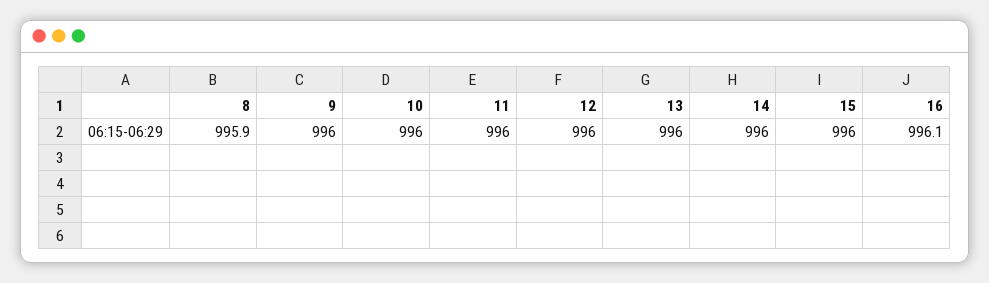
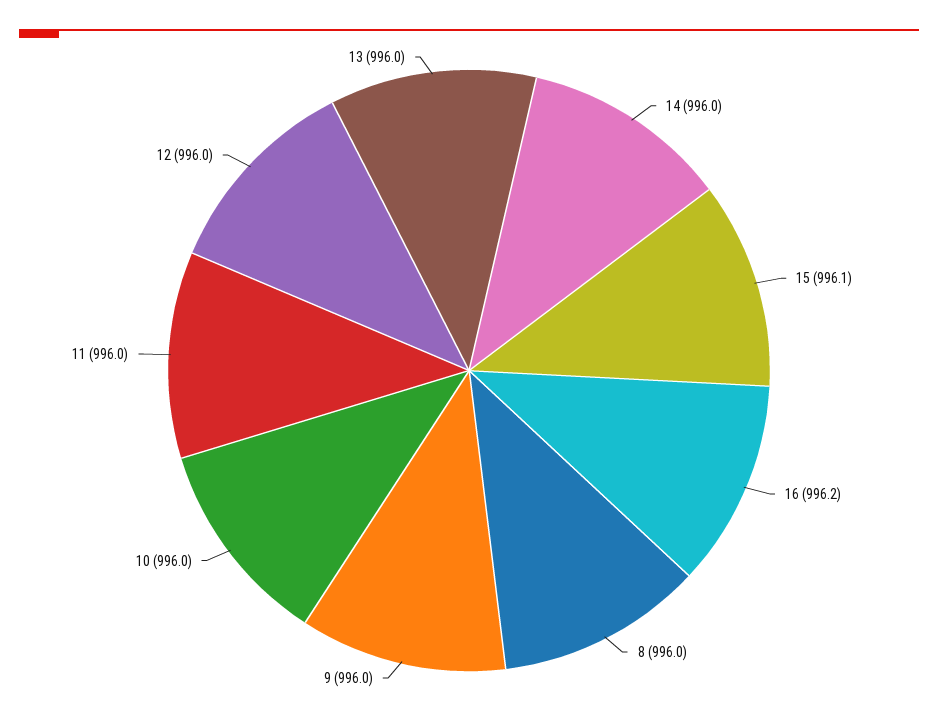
  {
-   "8": 995.9,
+   "8": 996,
    "9": 996,
    "10": 996,
    "11": 996,
    "12": 996,
    "13": 996,
    "14": 996,
-   "15": 996,
+   "15": 996.1,
-   "16": 996.1
+   "16": 996.2
  }

